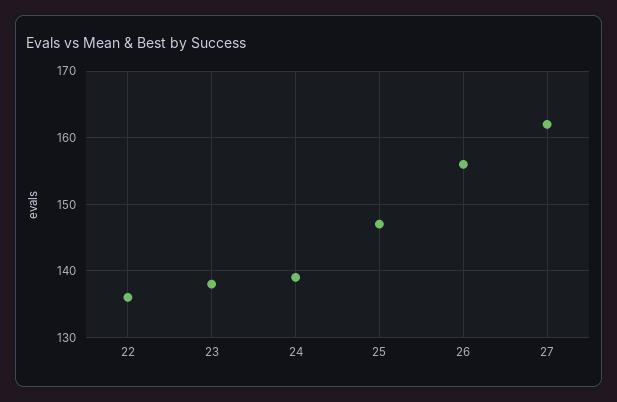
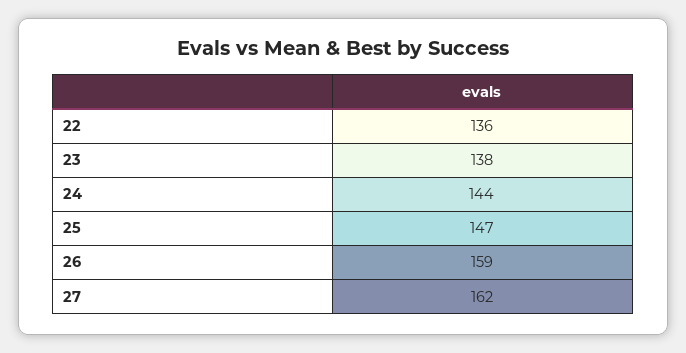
  {
    "22": 136,
    "23": 138,
-   "24": 139,
+   "24": 144,
    "25": 147,
-   "26": 156,
+   "26": 159,
    "27": 162
  }

